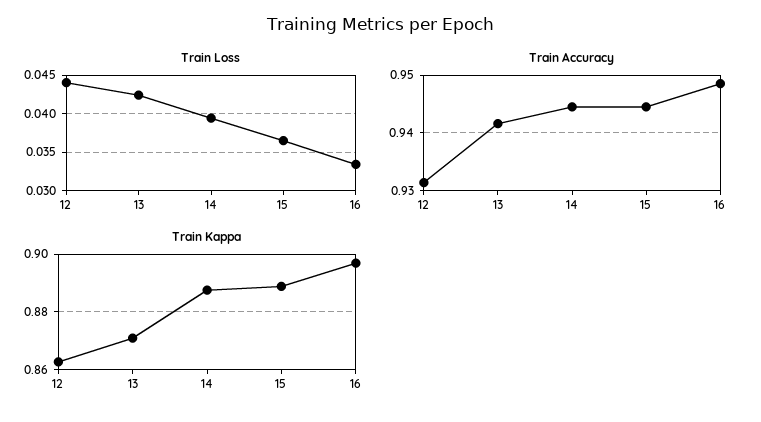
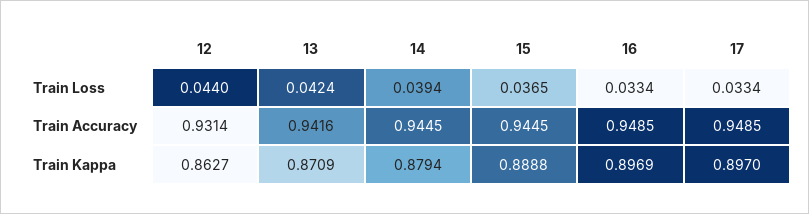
  {
    "Train Loss": {
      "12": 0.044,
      "13": 0.0424,
      "14": 0.0394,
      "15": 0.0365,
-     "16": 0.0334
+     "16": 0.0334,
+     "17": 0.0334
    },
    "Train Accuracy": {
      "12": 0.9314,
      "13": 0.9416,
      "14": 0.9445,
      "15": 0.9445,
-     "16": 0.9485
+     "16": 0.9485,
+     "17": 0.9485
    },
    "Train Kappa": {
      "12": 0.8627,
      "13": 0.8709,
-     "14": 0.8875,
+     "14": 0.8794,
      "15": 0.8888,
-     "16": 0.8969
+     "16": 0.8969,
+     "17": 0.897
    }
  }

